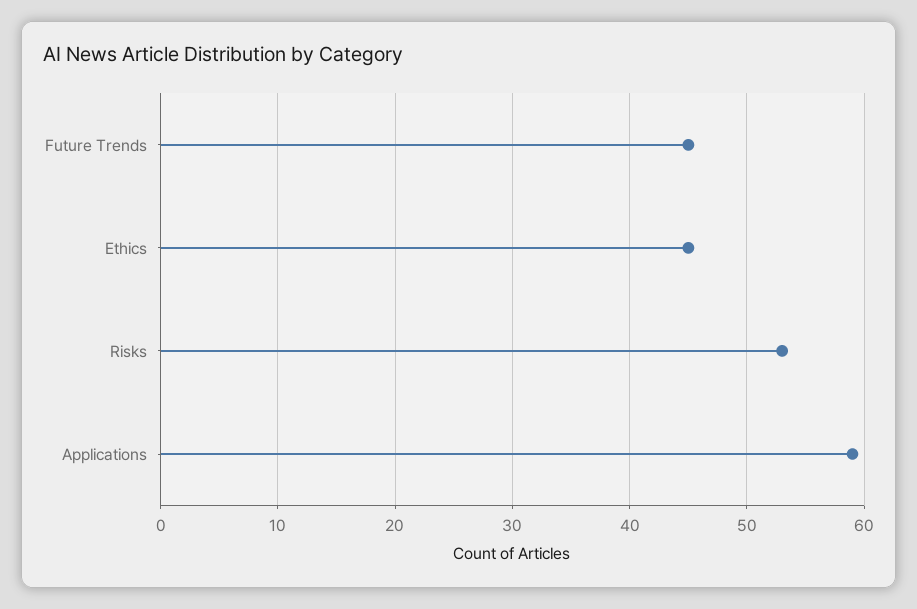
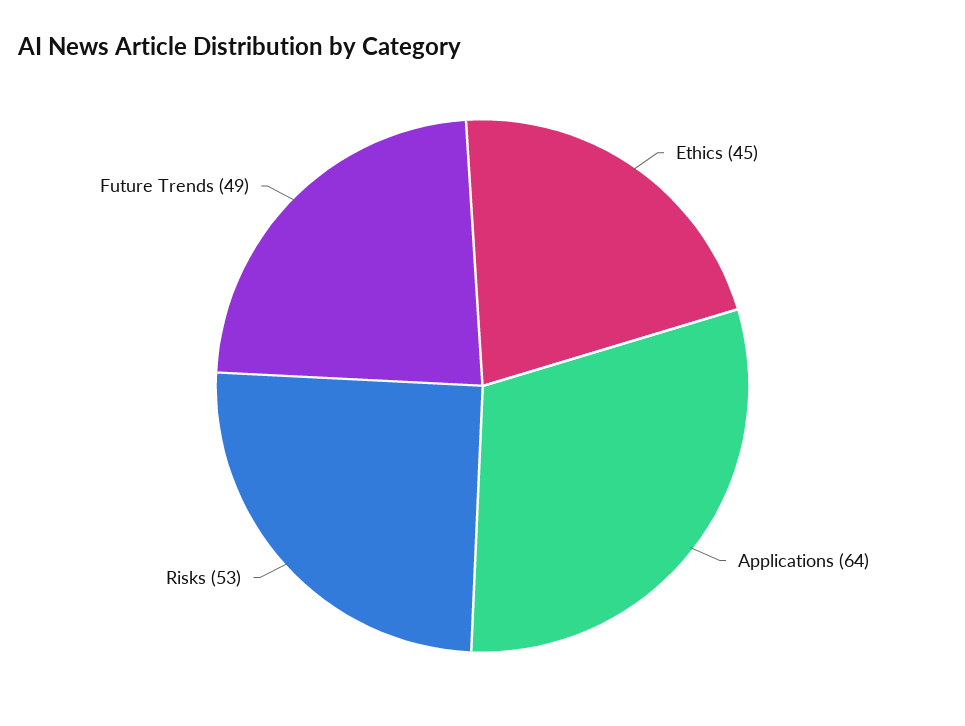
  {
-   "Future Trends": 45,
+   "Future Trends": 49,
    "Ethics": 45,
    "Risks": 53,
-   "Applications": 59
+   "Applications": 64
  }

